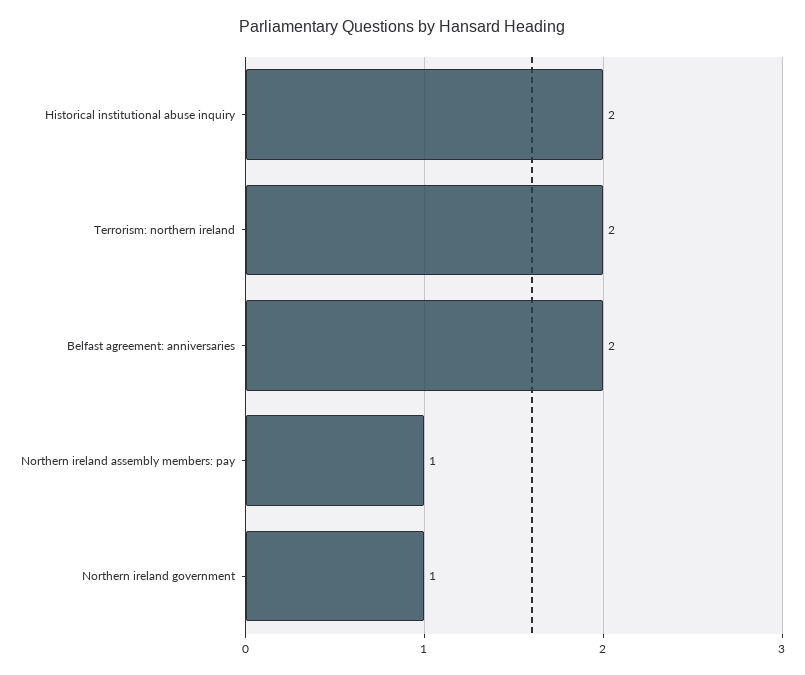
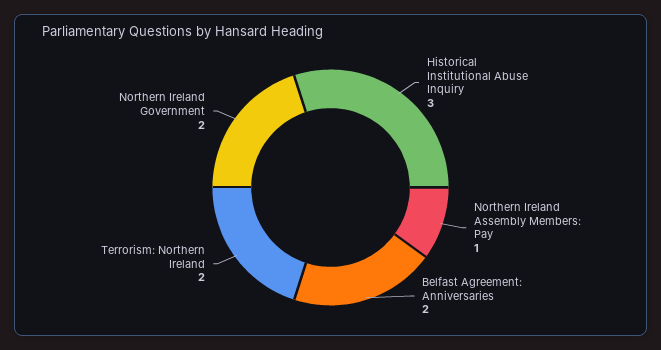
  {
-   "Historical institutional abuse inquiry": 2,
+   "Historical institutional abuse inquiry": 3,
    "Terrorism: northern ireland": 2,
    "Belfast agreement: anniversaries": 2,
    "Northern ireland assembly members: pay": 1,
-   "Northern ireland government": 1
+   "Northern ireland government": 2
  }

